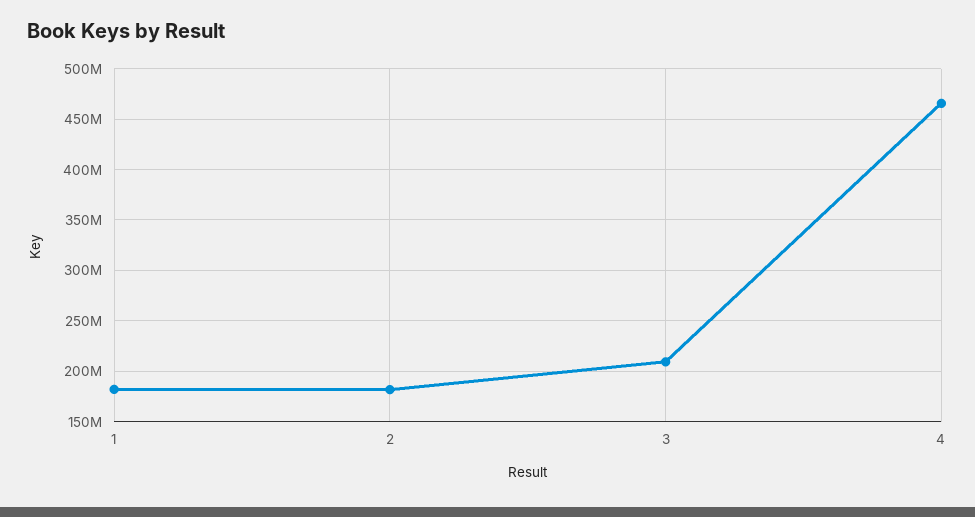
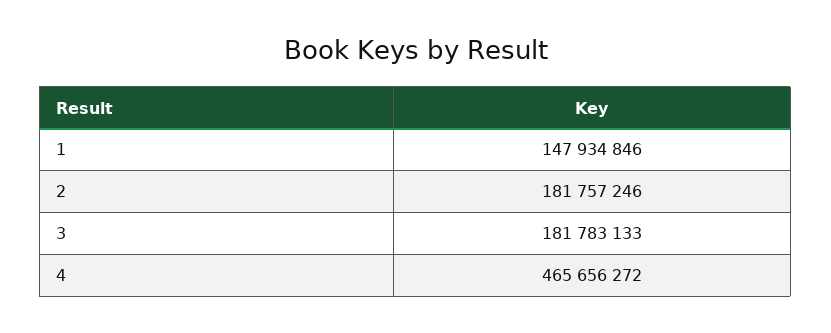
  {
-   "1": 180000000,
+   "1": 147934846,
    "2": 181757246,
-   "3": 210000000,
+   "3": 181783133,
    "4": 465656272
  }

